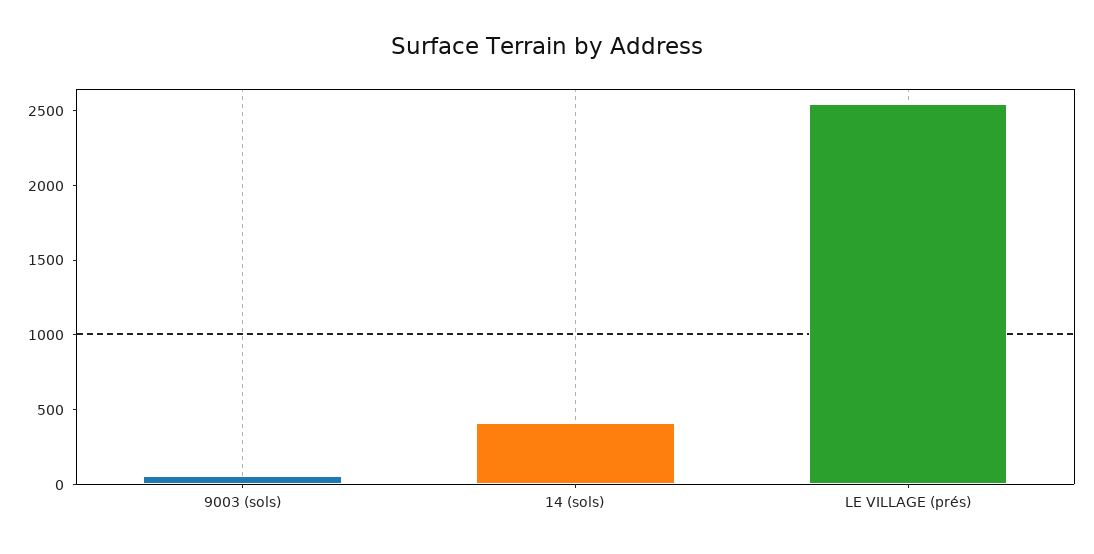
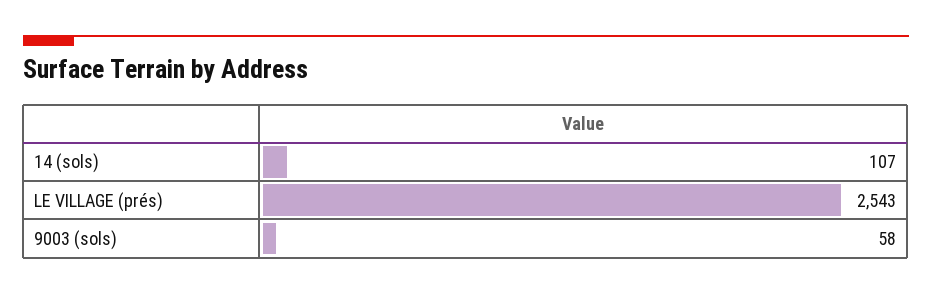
  {
    "9003 (sols)": 58,
-   "14 (sols)": 400,
+   "14 (sols)": 107,
    "LE VILLAGE (prés)": 2543
  }

